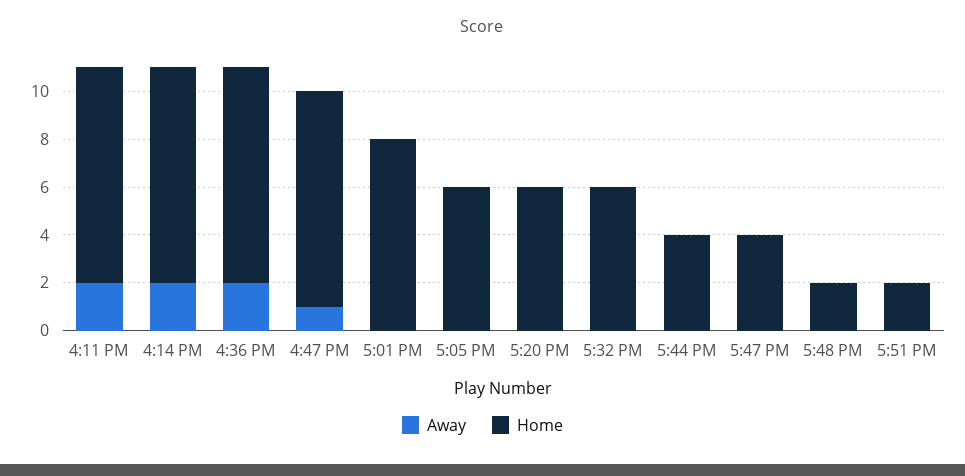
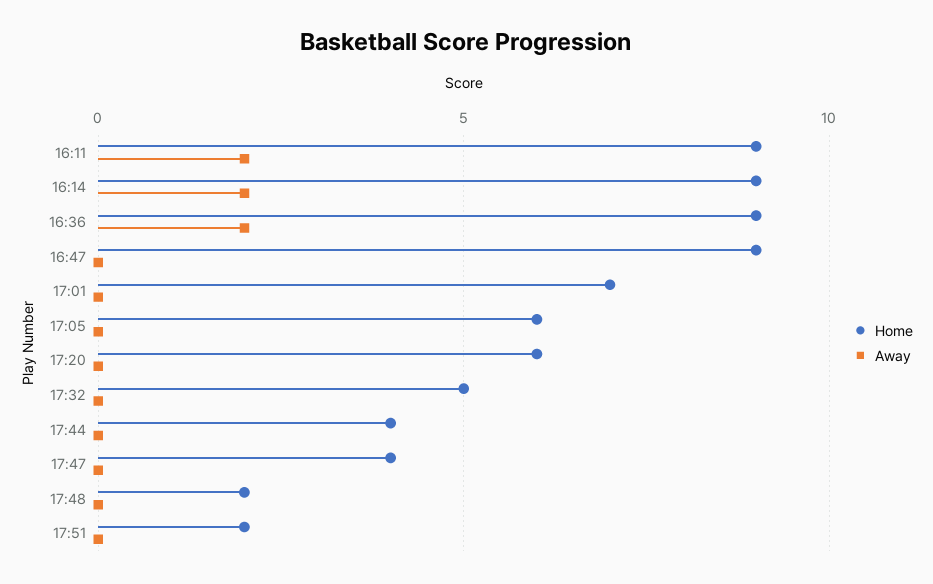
  {
    "Away": {
      "4:11 PM": 2,
      "4:14 PM": 2,
      "4:36 PM": 2,
-     "4:47 PM": 1,
+     "4:47 PM": 0,
      "5:01 PM": 0,
      "5:05 PM": 0,
      "5:20 PM": 0,
      "5:32 PM": 0,
      "5:44 PM": 0,
      "5:47 PM": 0,
      "5:48 PM": 0,
      "5:51 PM": 0
    },
    "Home": {
      "4:11 PM": 9,
      "4:14 PM": 9,
      "4:36 PM": 9,
      "4:47 PM": 9,
-     "5:01 PM": 8,
+     "5:01 PM": 7,
      "5:05 PM": 6,
      "5:20 PM": 6,
-     "5:32 PM": 6,
+     "5:32 PM": 5,
      "5:44 PM": 4,
      "5:47 PM": 4,
      "5:48 PM": 2,
      "5:51 PM": 2
    }
  }

